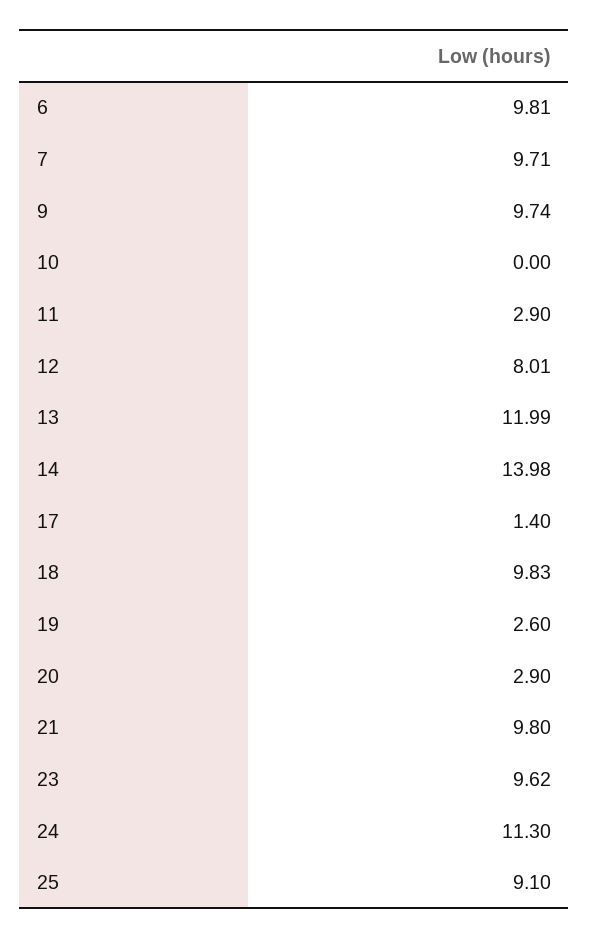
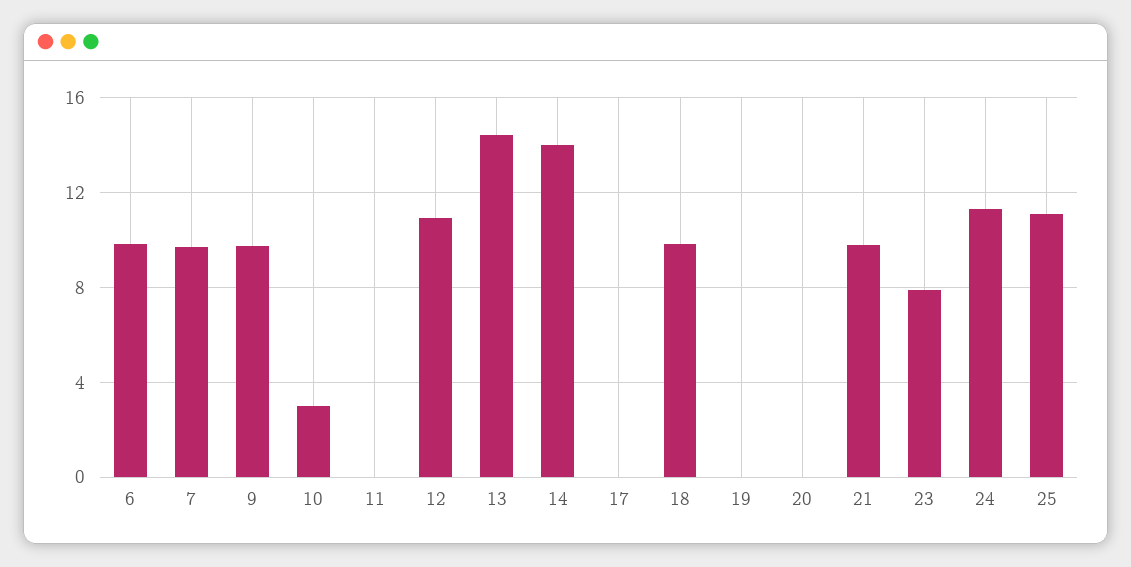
  {
    "6": 9.81,
    "7": 9.71,
    "9": 9.74,
-   "10": 0,
+   "10": 3,
-   "11": 2.9,
+   "11": 0,
-   "12": 8.01,
+   "12": 11,
-   "13": 11.99,
+   "13": 14.5,
    "14": 13.98,
-   "17": 1.4,
+   "17": 0,
    "18": 9.83,
-   "19": 2.6,
+   "19": 0,
-   "20": 2.9,
+   "20": 0,
    "21": 9.8,
-   "23": 9.62,
+   "23": 8,
    "24": 11.3,
-   "25": 9.1
+   "25": 11
  }

